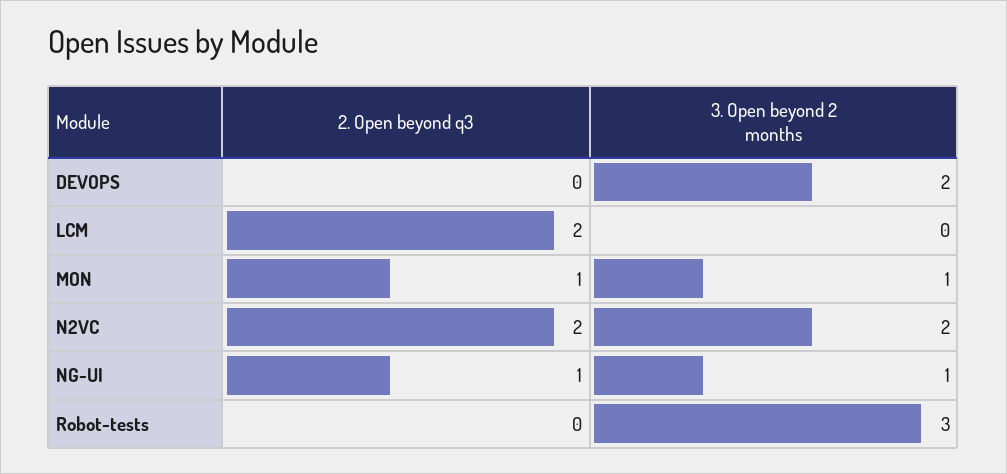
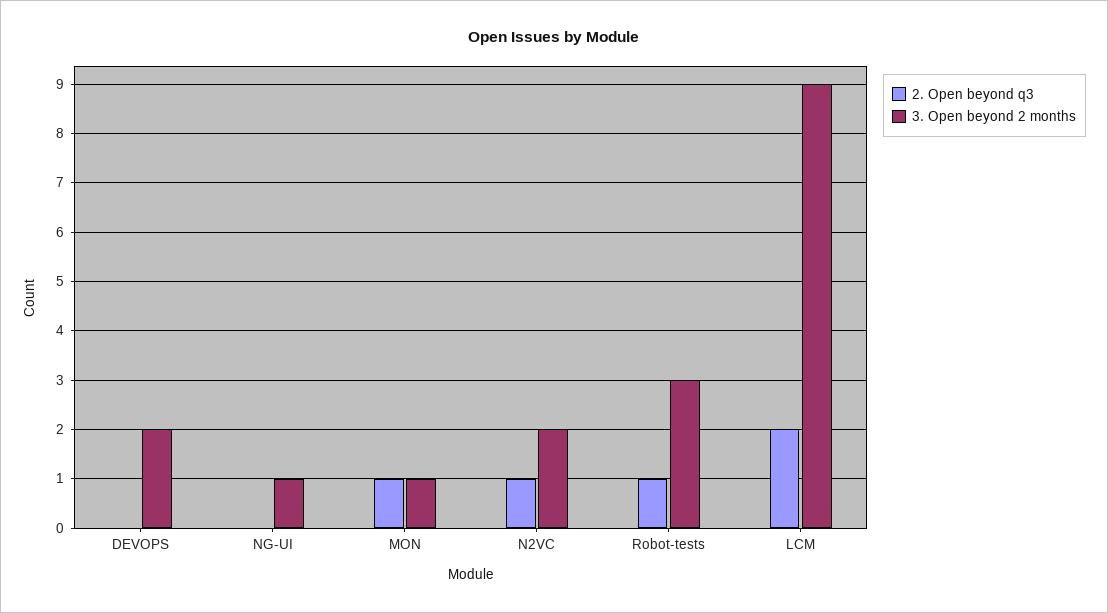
  {
    "2. Open beyond q3": {
      "DEVOPS": 0,
      "LCM": 2,
      "MON": 1,
-     "N2VC": 2,
+     "N2VC": 1,
-     "NG-UI": 1,
+     "NG-UI": 0,
-     "Robot-tests": 0
+     "Robot-tests": 1
    },
    "3. Open beyond 2 months": {
      "DEVOPS": 2,
-     "LCM": 0,
+     "LCM": 9,
      "MON": 1,
      "N2VC": 2,
      "NG-UI": 1,
      "Robot-tests": 3
    }
  }

